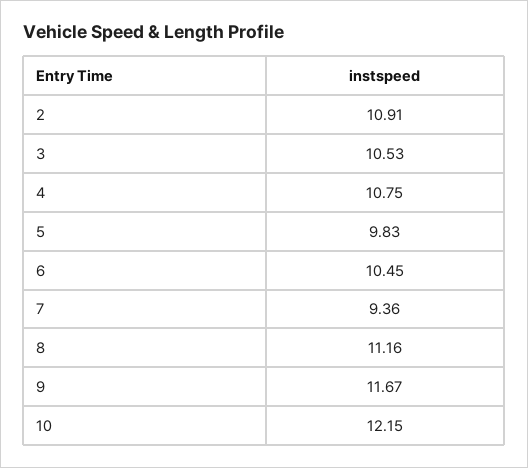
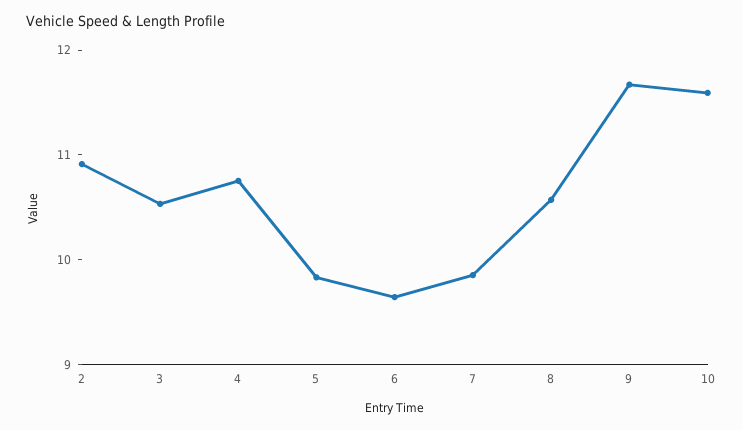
  {
    "2": 10.91,
    "3": 10.53,
    "4": 10.75,
    "5": 9.83,
-   "6": 10.45,
+   "6": 9.6,
-   "7": 9.36,
+   "7": 9.8,
-   "8": 11.16,
+   "8": 10.6,
    "9": 11.67,
-   "10": 12.15
+   "10": 11.6
  }

